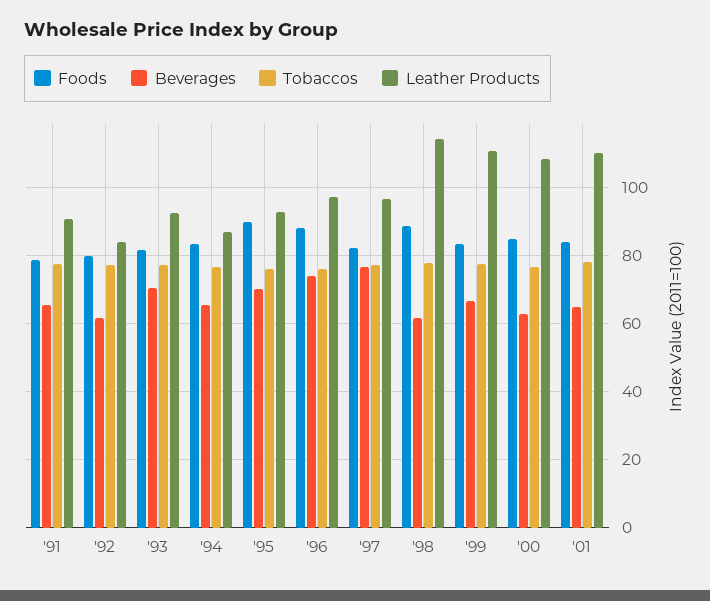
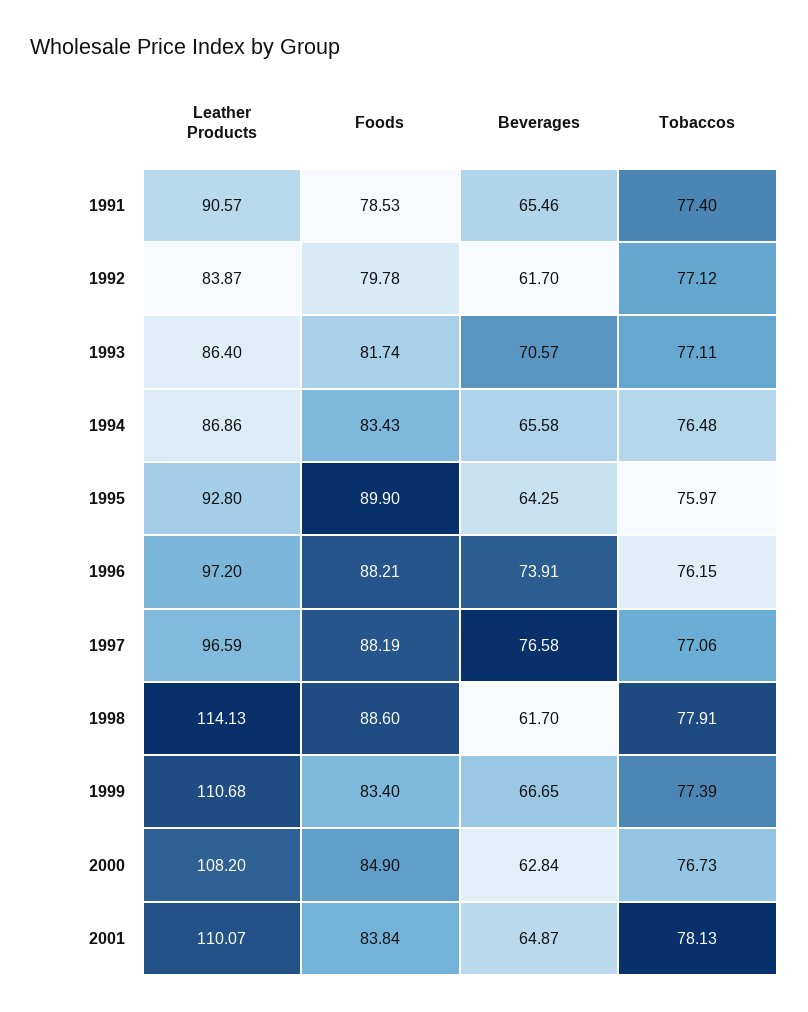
  {
    "Foods": {
      "'91": 78.53,
      "'92": 79.78,
      "'93": 81.74,
      "'94": 83.43,
      "'95": 89.9,
      "'96": 88.21,
-     "'97": 82,
+     "'97": 88.19,
      "'98": 88.6,
      "'99": 83.4,
      "'00": 84.9,
      "'01": 83.84
    },
    "Beverages": {
      "'91": 65.46,
      "'92": 61.7,
      "'93": 70.57,
      "'94": 65.58,
-     "'95": 70,
+     "'95": 64.25,
      "'96": 73.91,
      "'97": 76.58,
      "'98": 61.7,
      "'99": 66.65,
      "'00": 62.84,
      "'01": 64.87
    },
    "Tobaccos": {
      "'91": 77.4,
      "'92": 77.12,
      "'93": 77.11,
      "'94": 76.48,
      "'95": 75.97,
      "'96": 76.15,
      "'97": 77.06,
      "'98": 77.91,
      "'99": 77.39,
      "'00": 76.73,
      "'01": 78.13
    },
    "Leather Products": {
      "'91": 90.57,
      "'92": 83.87,
-     "'93": 92,
+     "'93": 86.4,
      "'94": 86.86,
      "'95": 92.8,
      "'96": 97.2,
      "'97": 96.59,
      "'98": 114.13,
      "'99": 110.68,
      "'00": 108.2,
      "'01": 110.07
    }
  }

